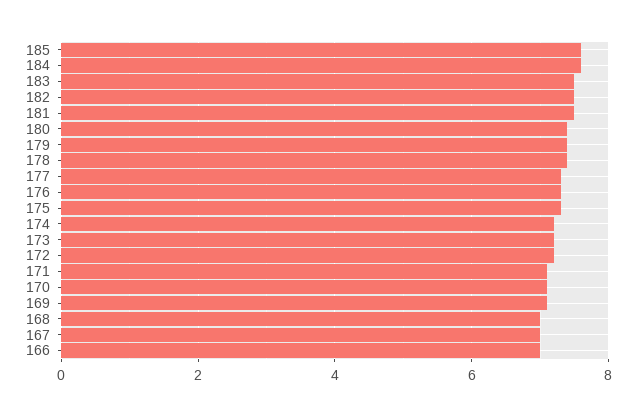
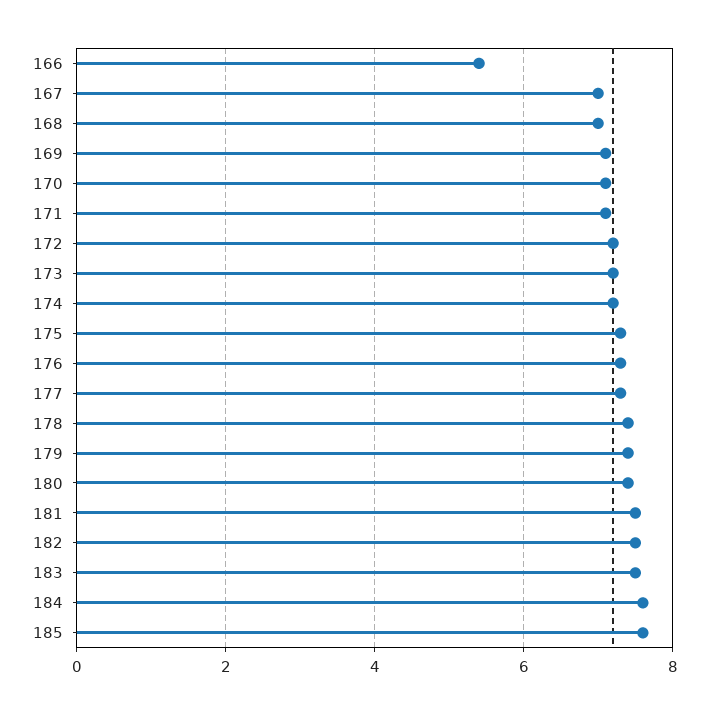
  {
    "185": 7.5,
    "184": 7.5,
    "183": 7.5,
    "182": 7.5,
    "181": 7.5,
    "180": 7.5,
    "179": 7.5,
    "178": 7.5,
    "177": 7.5,
    "176": 7.5,
    "175": 7.5,
    "174": 7,
    "173": 7,
    "172": 7,
    "171": 7,
    "170": 7,
    "169": 7,
    "168": 7,
    "167": 7,
-   "166": 7
+   "166": 5.5
  }

